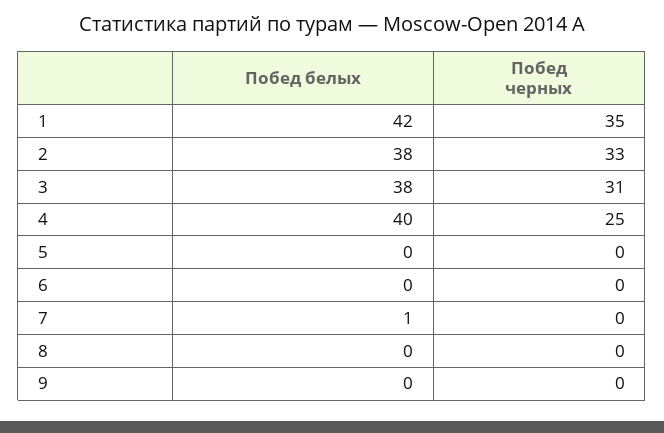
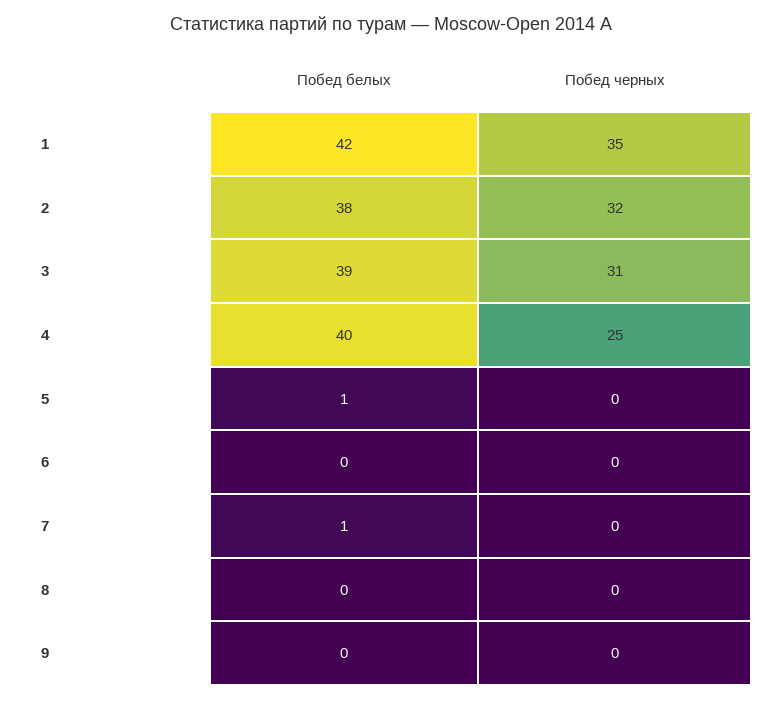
  {
    "Побед белых": {
      "1": 42,
      "2": 38,
-     "3": 38,
+     "3": 39,
      "4": 40,
-     "5": 0,
+     "5": 1,
      "6": 0,
      "7": 1,
      "8": 0,
      "9": 0
    },
    "Побед черных": {
      "1": 35,
-     "2": 33,
+     "2": 32,
      "3": 31,
      "4": 25,
      "5": 0,
      "6": 0,
      "7": 0,
      "8": 0,
      "9": 0
    }
  }

